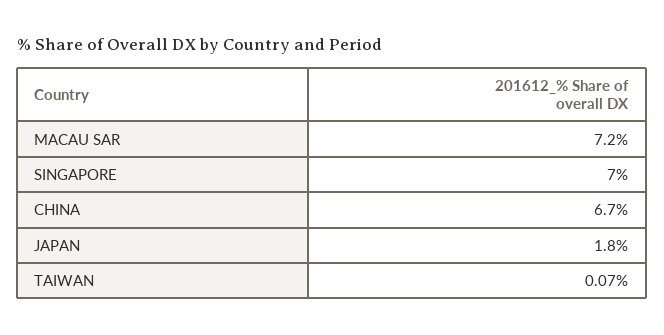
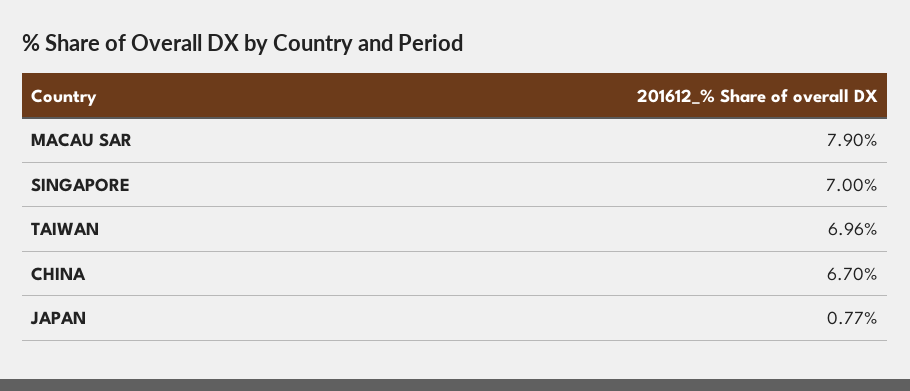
  {
-   "MACAU SAR": 7.2,
+   "MACAU SAR": 7.9,
    "SINGAPORE": 7,
    "CHINA": 6.7,
-   "JAPAN": 1.8,
+   "JAPAN": 0.77,
-   "TAIWAN": 0.07
+   "TAIWAN": 6.96
  }

